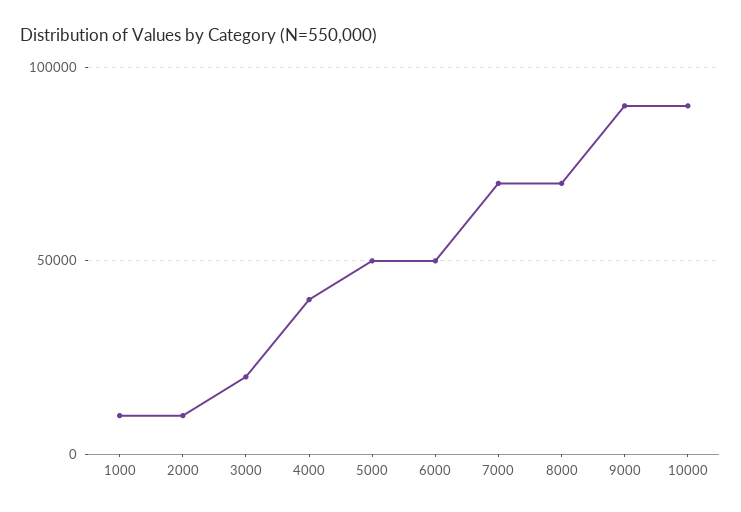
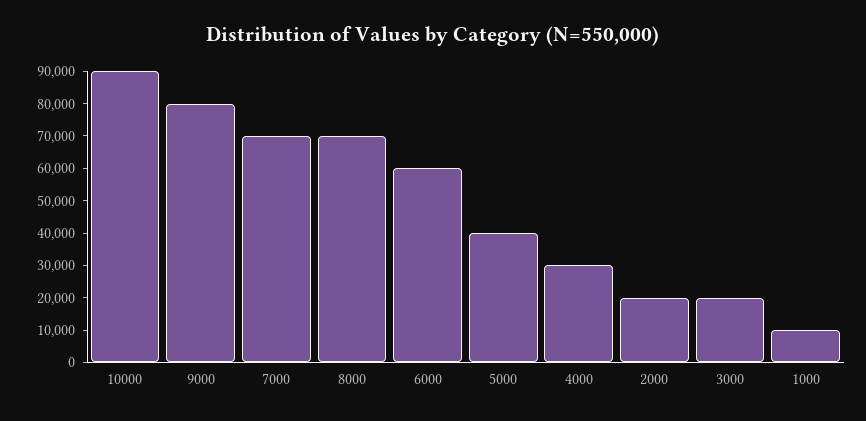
  {
    "1000": 10000,
-   "2000": 10000,
+   "2000": 20000,
    "3000": 20000,
-   "4000": 40000,
+   "4000": 30000,
-   "5000": 50000,
+   "5000": 40000,
-   "6000": 50000,
+   "6000": 60000,
    "7000": 70000,
    "8000": 70000,
-   "9000": 90000,
+   "9000": 80000,
    "10000": 90000
  }

